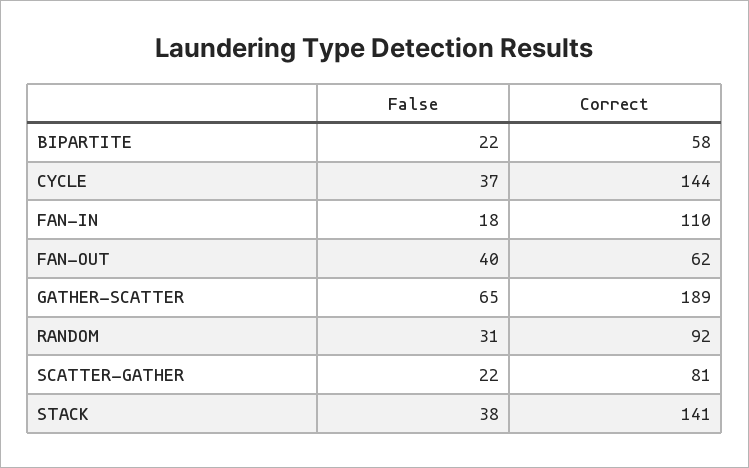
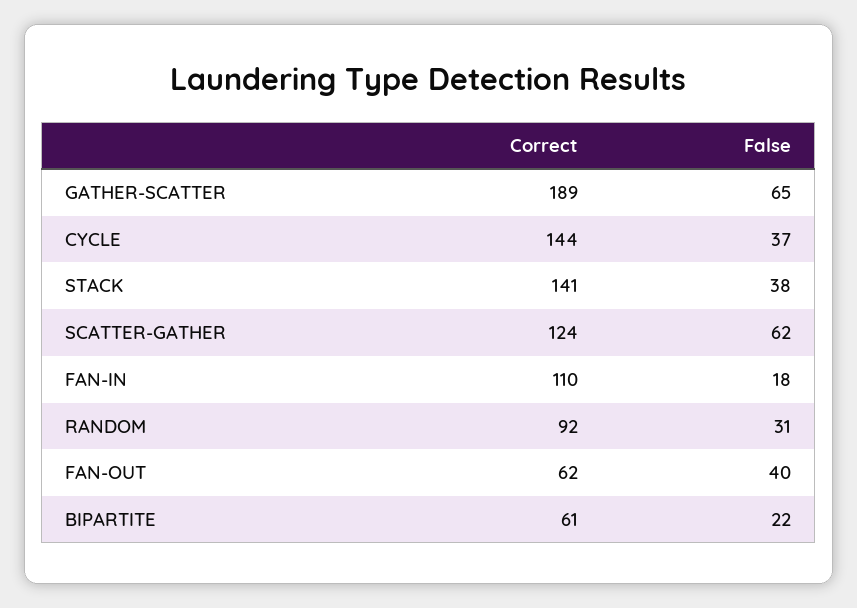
  {
    "False": {
      "BIPARTITE": 22,
      "CYCLE": 37,
      "FAN-IN": 18,
      "FAN-OUT": 40,
      "GATHER-SCATTER": 65,
      "RANDOM": 31,
-     "SCATTER-GATHER": 22,
+     "SCATTER-GATHER": 62,
      "STACK": 38
    },
    "Correct": {
-     "BIPARTITE": 58,
+     "BIPARTITE": 61,
      "CYCLE": 144,
      "FAN-IN": 110,
      "FAN-OUT": 62,
      "GATHER-SCATTER": 189,
      "RANDOM": 92,
-     "SCATTER-GATHER": 81,
+     "SCATTER-GATHER": 124,
      "STACK": 141
    }
  }

